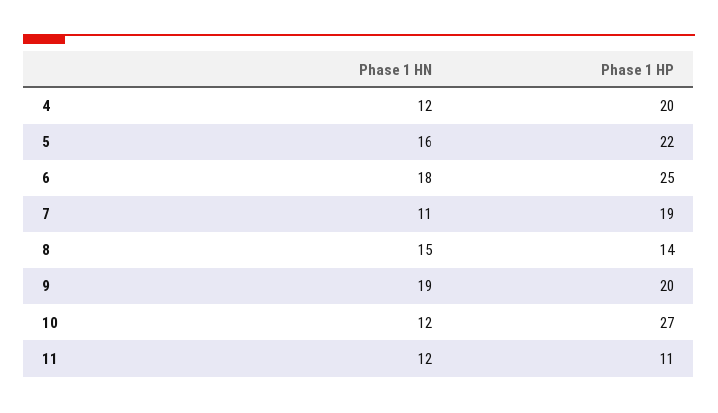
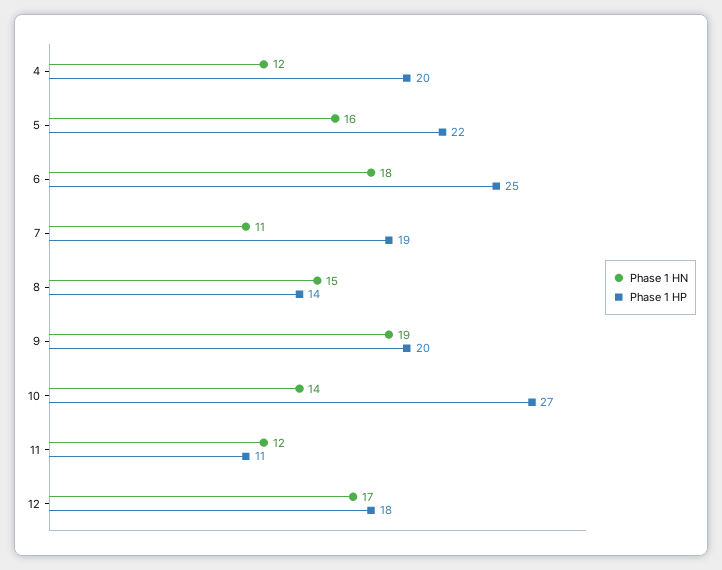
  {
    "Phase 1 HN": {
      "4": 12,
      "5": 16,
      "6": 18,
      "7": 11,
      "8": 15,
      "9": 19,
-     "10": 12,
+     "10": 14,
-     "11": 12
+     "11": 12,
+     "12": 17
    },
    "Phase 1 HP": {
      "4": 20,
      "5": 22,
      "6": 25,
      "7": 19,
      "8": 14,
      "9": 20,
      "10": 27,
-     "11": 11
+     "11": 11,
+     "12": 18
    }
  }

